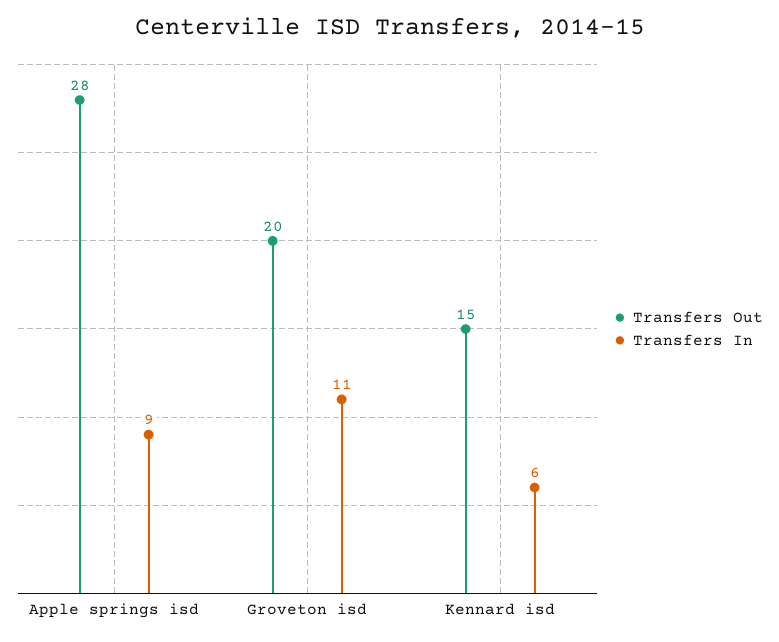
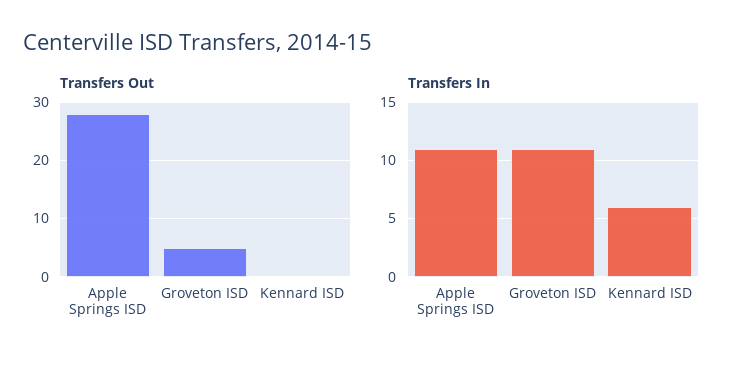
  {
    "Transfers Out": {
      "Apple springs isd": 28,
-     "Groveton isd": 20,
+     "Groveton isd": 5,
-     "Kennard isd": 15
+     "Kennard isd": 0
    },
    "Transfers In": {
-     "Apple springs isd": 9,
+     "Apple springs isd": 11,
      "Groveton isd": 11,
      "Kennard isd": 6
    }
  }

